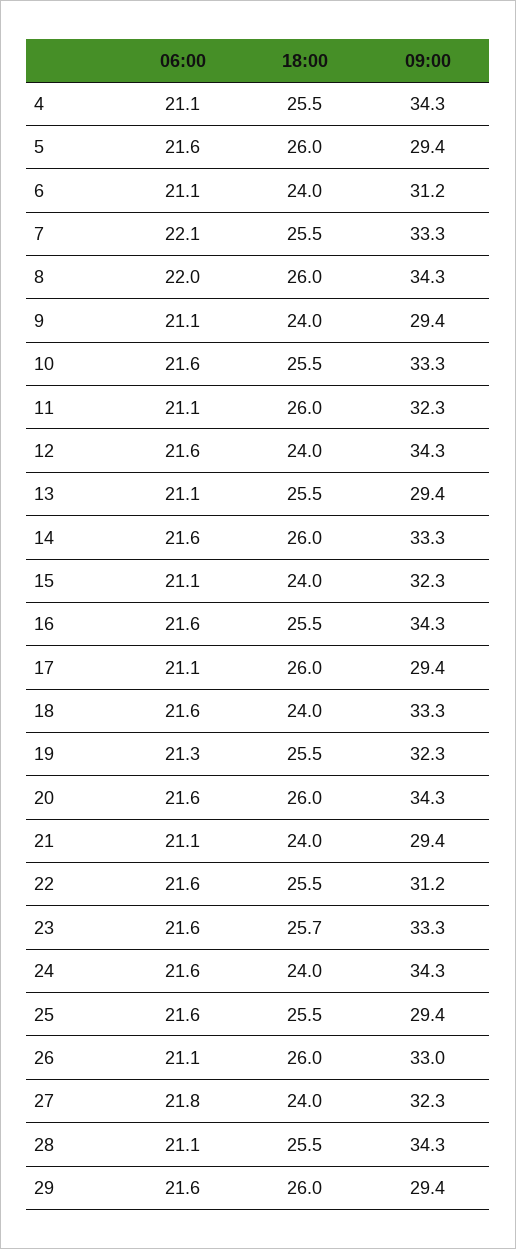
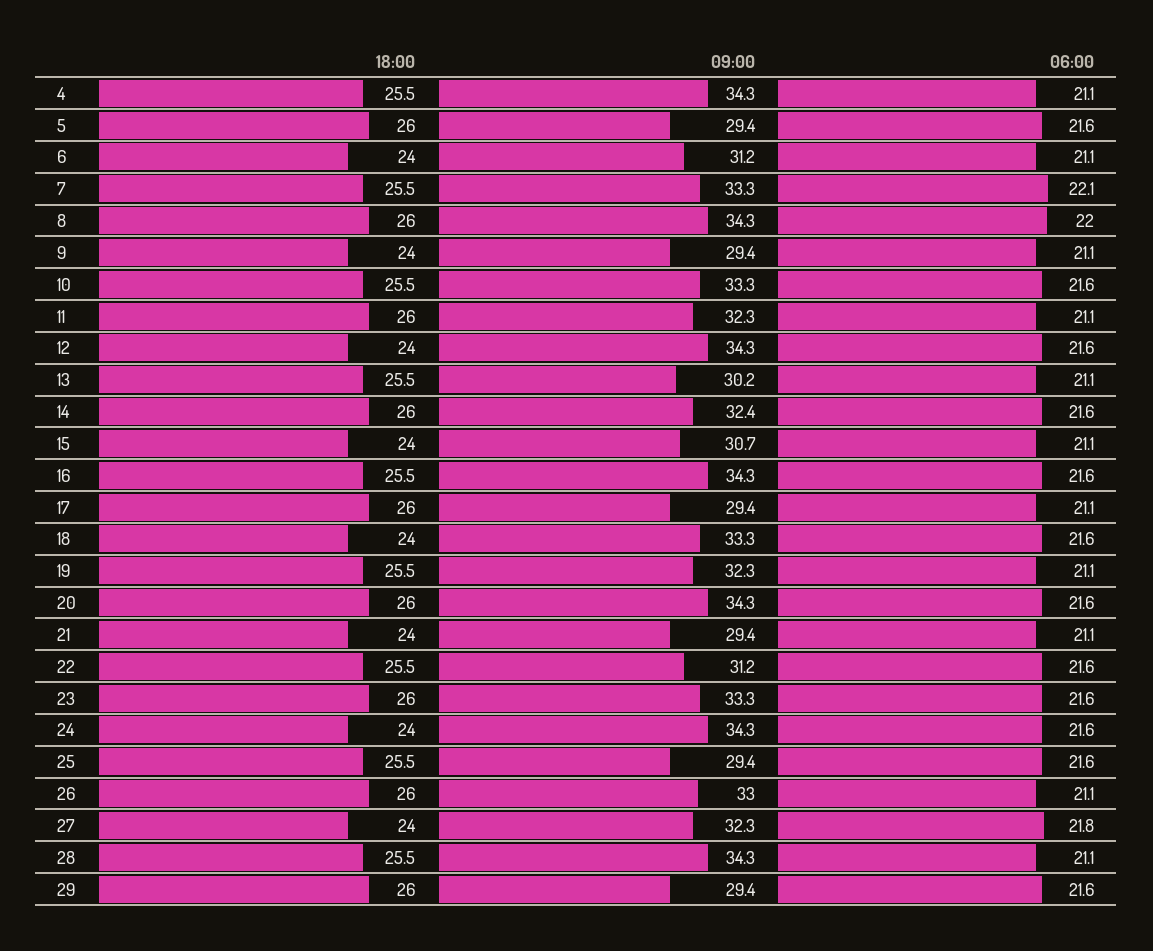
  {
    "06:00": {
      "4": 21.1,
      "5": 21.6,
      "6": 21.1,
      "7": 22.1,
      "8": 22,
      "9": 21.1,
      "10": 21.6,
      "11": 21.1,
      "12": 21.6,
      "13": 21.1,
      "14": 21.6,
      "15": 21.1,
      "16": 21.6,
      "17": 21.1,
      "18": 21.6,
-     "19": 21.3,
+     "19": 21.1,
      "20": 21.6,
      "21": 21.1,
      "22": 21.6,
      "23": 21.6,
      "24": 21.6,
      "25": 21.6,
      "26": 21.1,
      "27": 21.8,
      "28": 21.1,
      "29": 21.6
    },
    "18:00": {
      "4": 25.5,
      "5": 26,
      "6": 24,
      "7": 25.5,
      "8": 26,
      "9": 24,
      "10": 25.5,
      "11": 26,
      "12": 24,
      "13": 25.5,
      "14": 26,
      "15": 24,
      "16": 25.5,
      "17": 26,
      "18": 24,
      "19": 25.5,
      "20": 26,
      "21": 24,
      "22": 25.5,
-     "23": 25.7,
+     "23": 26,
      "24": 24,
      "25": 25.5,
      "26": 26,
      "27": 24,
      "28": 25.5,
      "29": 26
    },
    "09:00": {
      "4": 34.3,
      "5": 29.4,
      "6": 31.2,
      "7": 33.3,
      "8": 34.3,
      "9": 29.4,
      "10": 33.3,
      "11": 32.3,
      "12": 34.3,
-     "13": 29.4,
+     "13": 30.2,
-     "14": 33.3,
+     "14": 32.4,
-     "15": 32.3,
+     "15": 30.7,
      "16": 34.3,
      "17": 29.4,
      "18": 33.3,
      "19": 32.3,
      "20": 34.3,
      "21": 29.4,
      "22": 31.2,
      "23": 33.3,
      "24": 34.3,
      "25": 29.4,
      "26": 33,
      "27": 32.3,
      "28": 34.3,
      "29": 29.4
    }
  }

